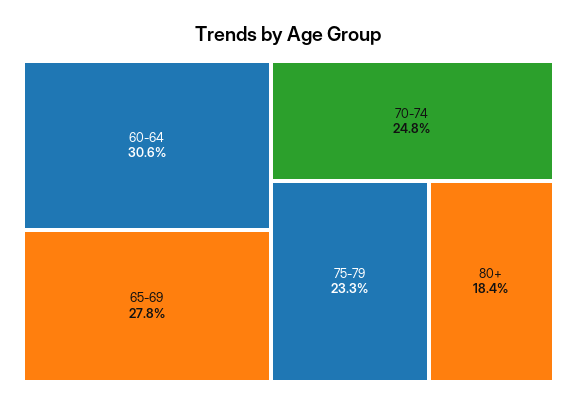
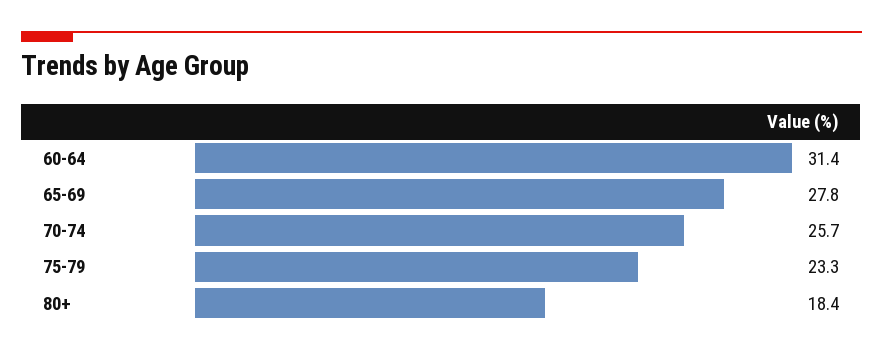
  {
-   "60-64": 30.6,
+   "60-64": 31.4,
    "65-69": 27.8,
-   "70-74": 24.8,
+   "70-74": 25.7,
    "75-79": 23.3,
    "80+": 18.4
  }

